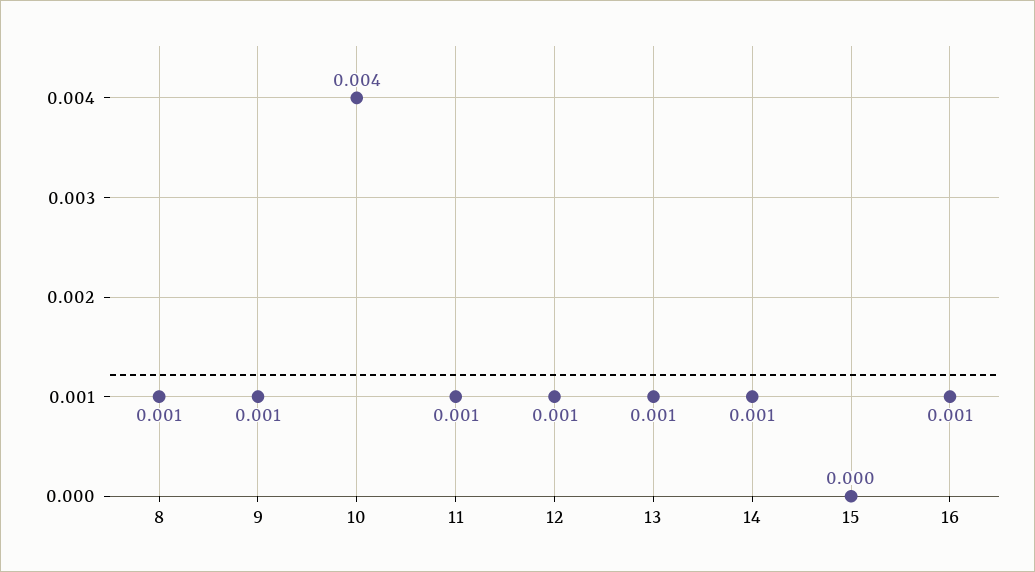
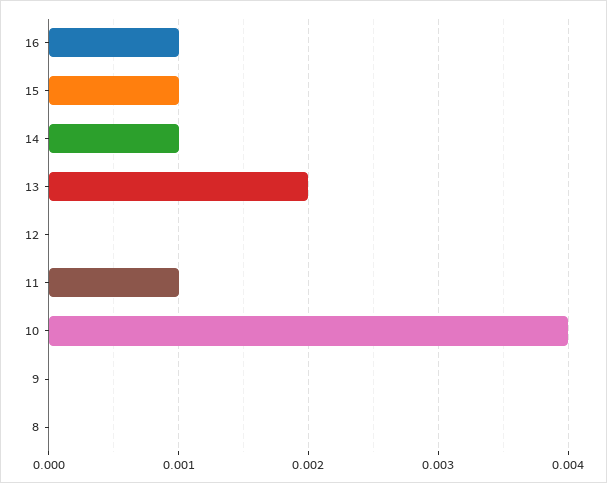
  {
-   "8": 0.001,
+   "8": 0,
-   "9": 0.001,
+   "9": 0,
    "10": 0.004,
    "11": 0.001,
-   "12": 0.001,
+   "12": 0,
-   "13": 0.001,
+   "13": 0.002,
    "14": 0.001,
-   "15": 0,
+   "15": 0.001,
    "16": 0.001
  }

